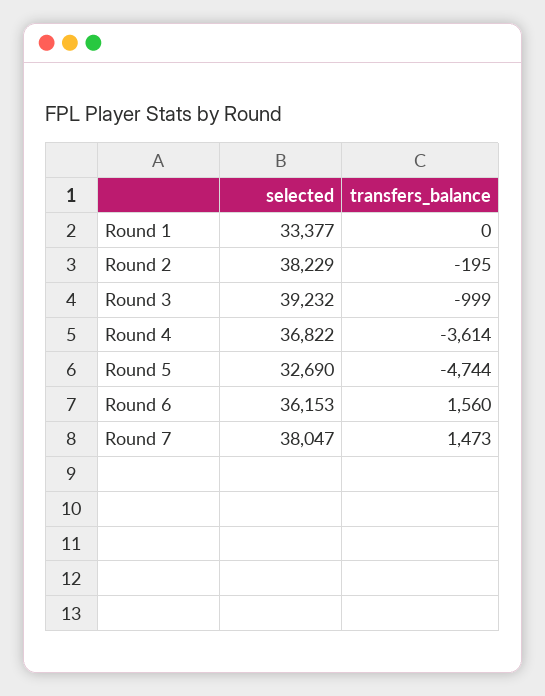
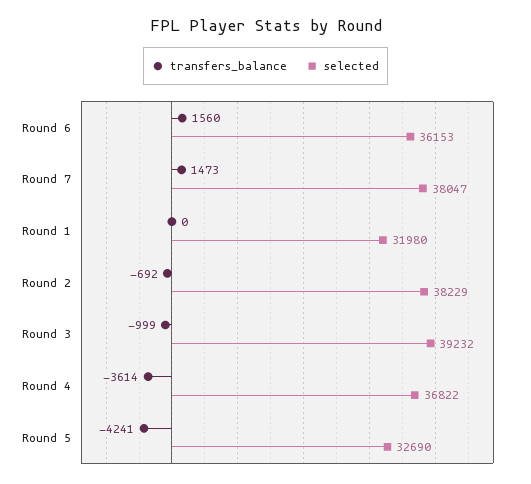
  {
    "selected": {
-     "Round 1": 33377,
+     "Round 1": 31980,
      "Round 2": 38229,
      "Round 3": 39232,
      "Round 4": 36822,
      "Round 5": 32690,
      "Round 6": 36153,
      "Round 7": 38047
    },
    "transfers_balance": {
      "Round 1": 0,
-     "Round 2": -195,
+     "Round 2": -692,
      "Round 3": -999,
      "Round 4": -3614,
-     "Round 5": -4744,
+     "Round 5": -4241,
      "Round 6": 1560,
      "Round 7": 1473
    }
  }

